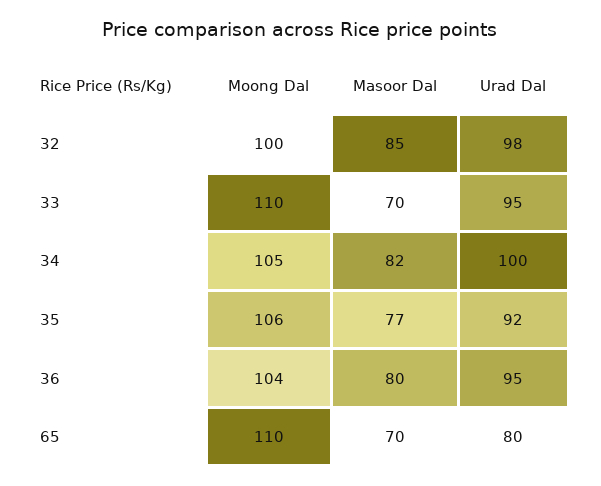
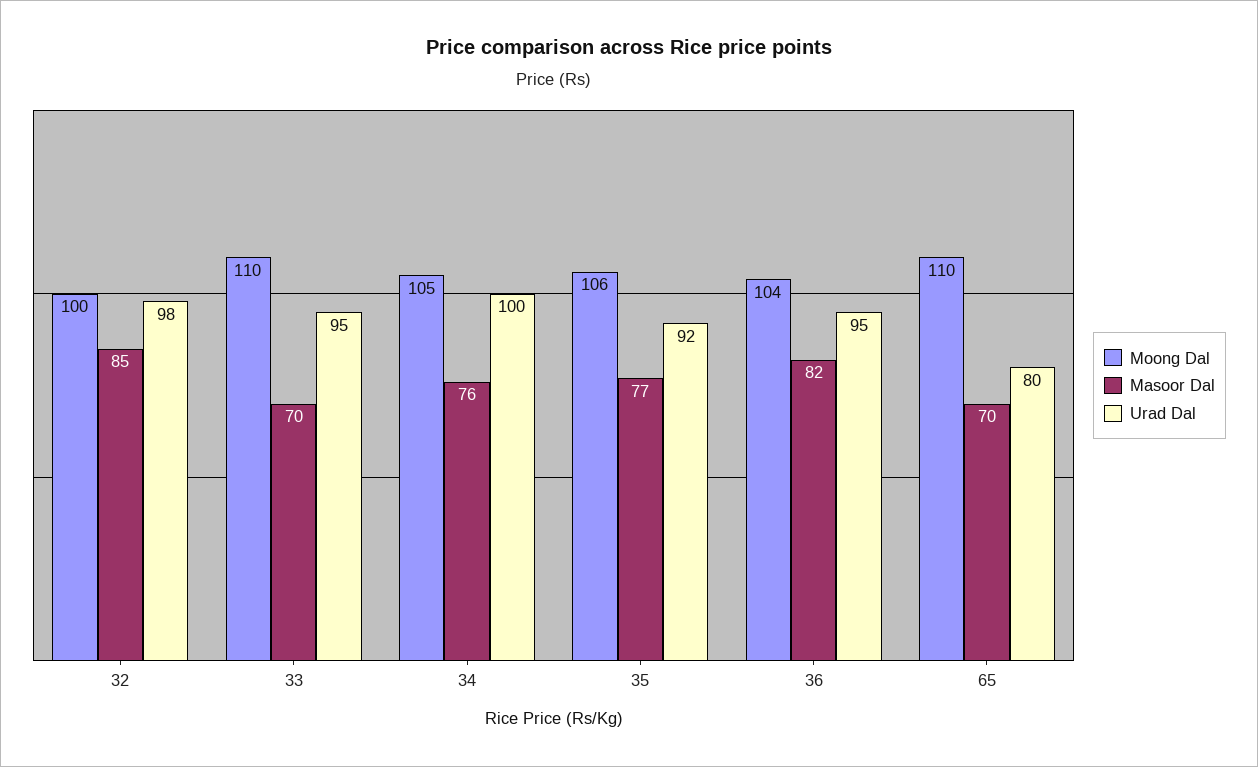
  {
    "Moong Dal": {
      "32": 100,
      "33": 110,
      "34": 105,
      "35": 106,
      "36": 104,
      "65": 110
    },
    "Masoor Dal": {
      "32": 85,
      "33": 70,
-     "34": 82,
+     "34": 76,
      "35": 77,
-     "36": 80,
+     "36": 82,
      "65": 70
    },
    "Urad Dal": {
      "32": 98,
      "33": 95,
      "34": 100,
      "35": 92,
      "36": 95,
      "65": 80
    }
  }

